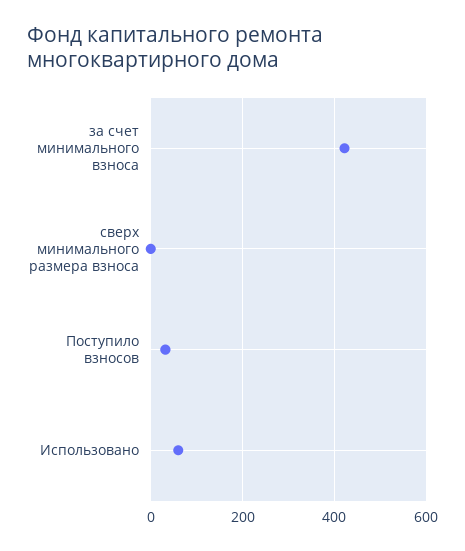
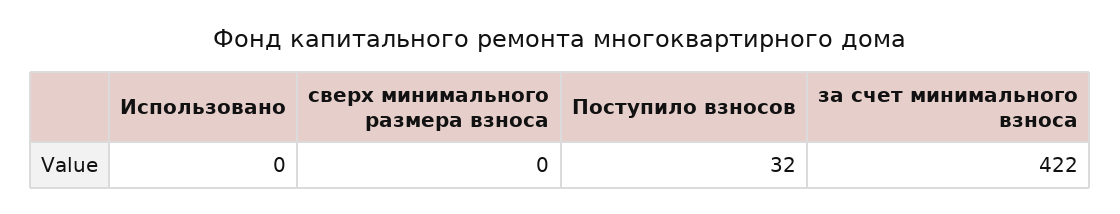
  {
    "за счет минимального взноса": 422,
    "сверх минимального размера взноса": 0,
    "Поступило взносов": 32,
-   "Использовано": 60
+   "Использовано": 0
  }

